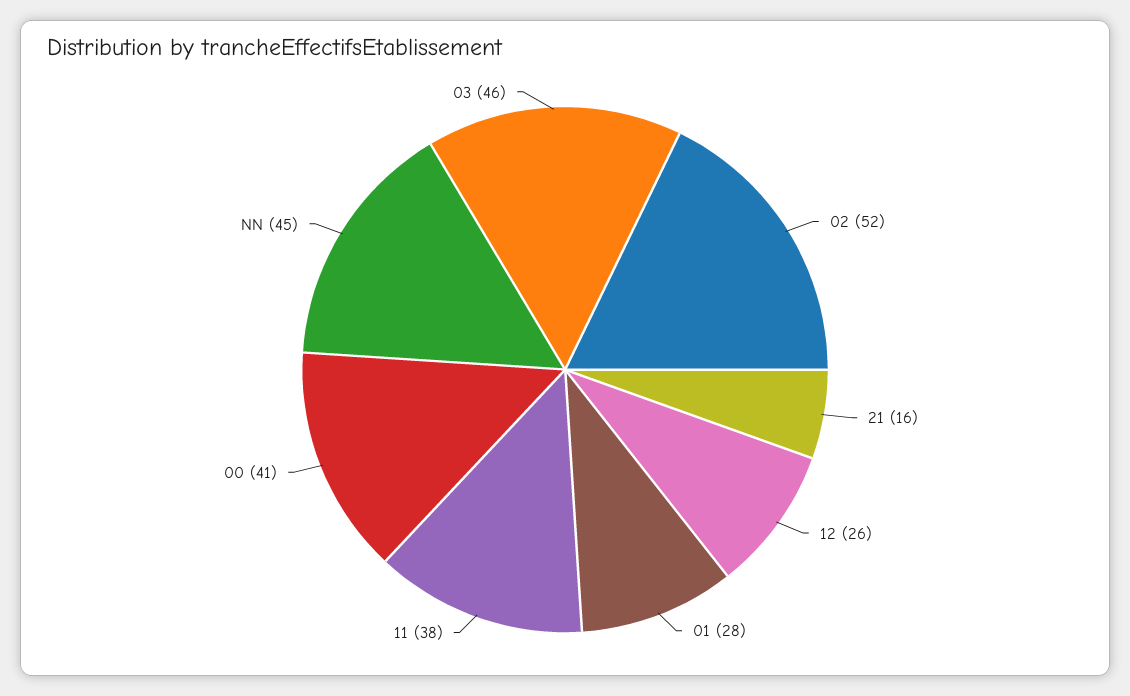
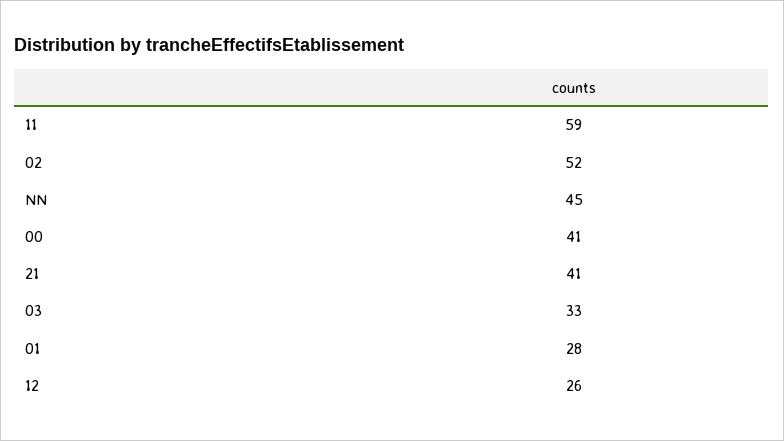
  {
    "02": 52,
-   "21": 16,
+   "21": 41,
    "12": 26,
    "01": 28,
-   "11": 38,
+   "11": 59,
    "00": 41,
    "NN": 45,
-   "03": 46
+   "03": 33
  }

